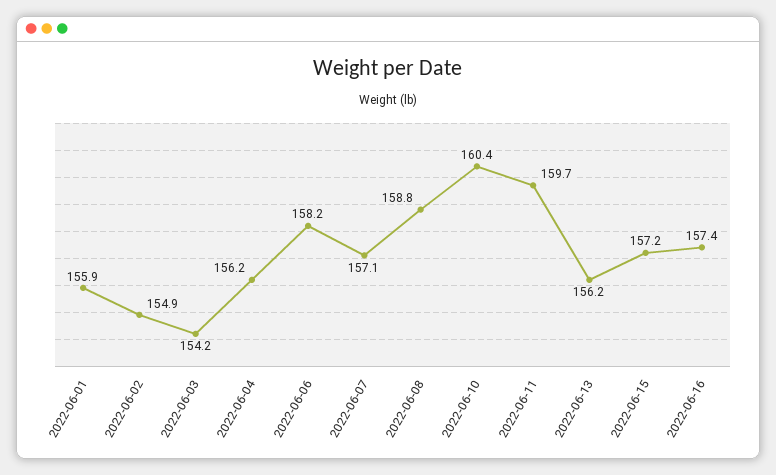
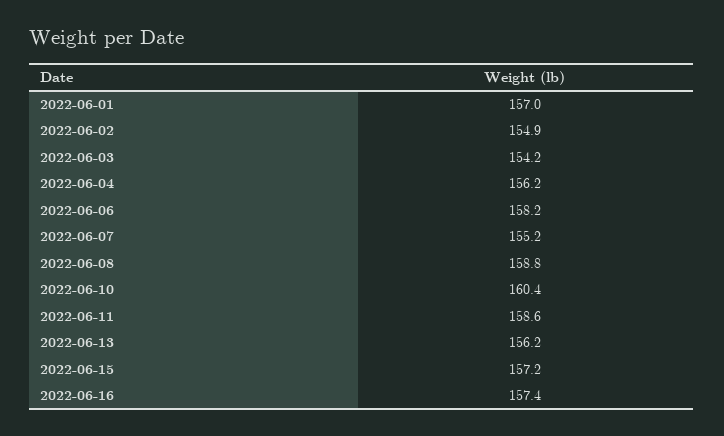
  {
-   "2022-06-01": 155.9,
+   "2022-06-01": 157,
    "2022-06-02": 154.9,
    "2022-06-03": 154.2,
    "2022-06-04": 156.2,
    "2022-06-06": 158.2,
-   "2022-06-07": 157.1,
+   "2022-06-07": 155.2,
    "2022-06-08": 158.8,
    "2022-06-10": 160.4,
-   "2022-06-11": 159.7,
+   "2022-06-11": 158.6,
    "2022-06-13": 156.2,
    "2022-06-15": 157.2,
    "2022-06-16": 157.4
  }

